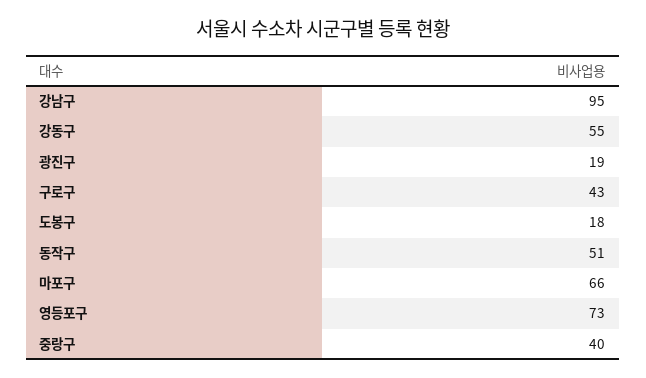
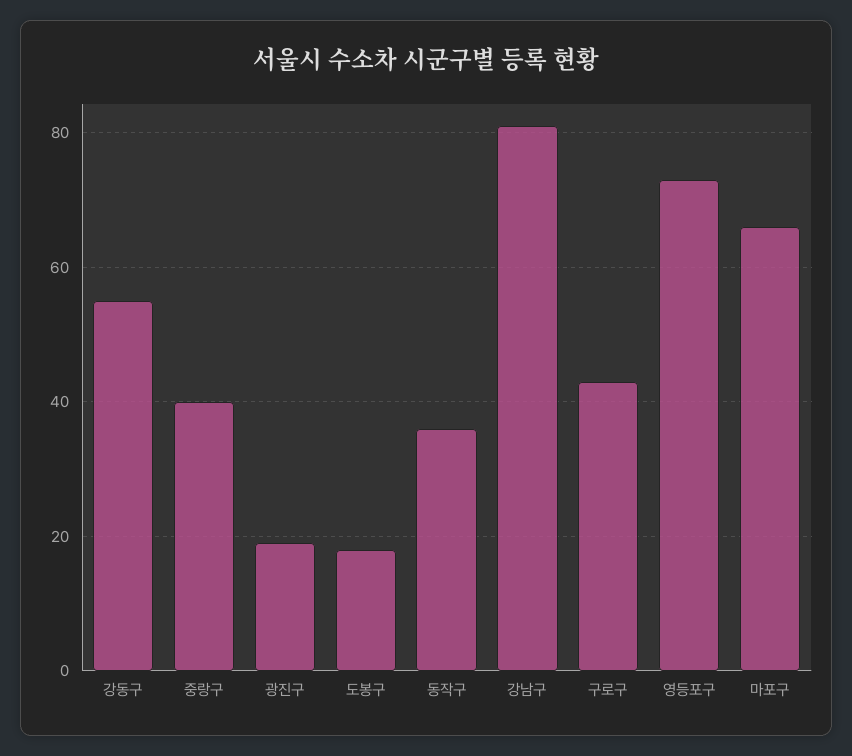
  {
-   "강남구": 95,
+   "강남구": 80,
    "강동구": 55,
    "광진구": 19,
    "구로구": 43,
    "도봉구": 18,
-   "동작구": 51,
+   "동작구": 35,
    "마포구": 66,
    "영등포구": 73,
    "중랑구": 40
  }

